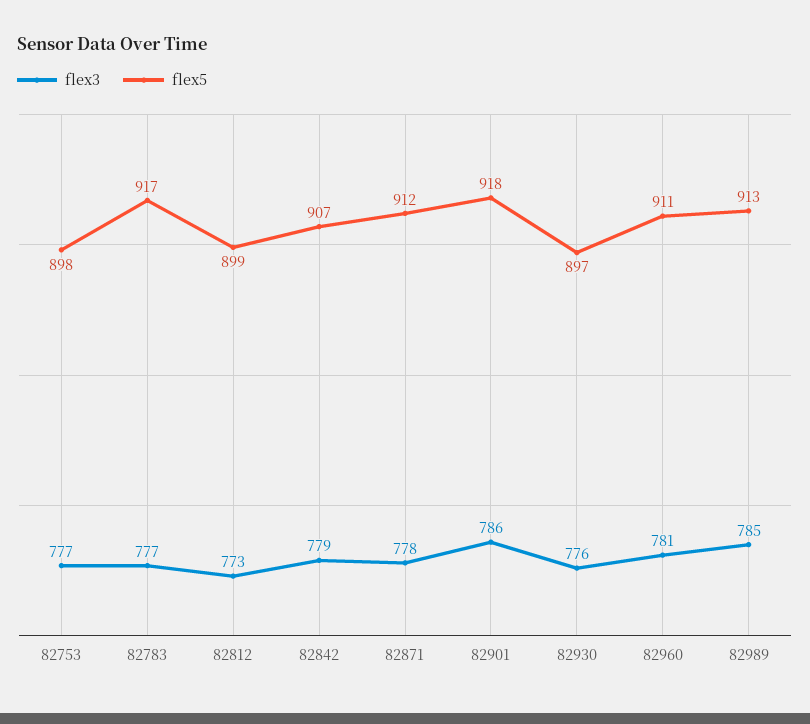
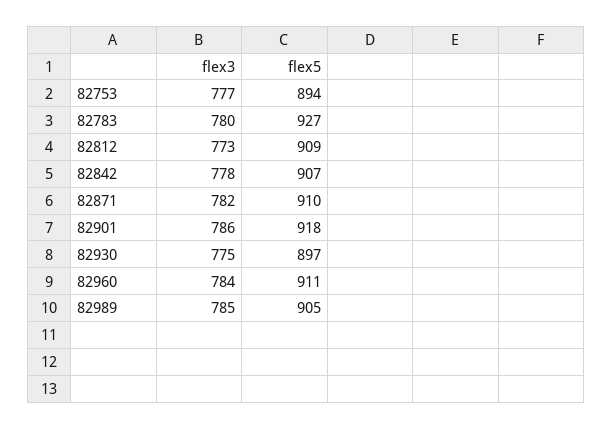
  {
    "flex3": {
      "82753": 777,
-     "82783": 777,
+     "82783": 780,
      "82812": 773,
-     "82842": 779,
+     "82842": 778,
-     "82871": 778,
+     "82871": 782,
      "82901": 786,
-     "82930": 776,
+     "82930": 775,
-     "82960": 781,
+     "82960": 784,
      "82989": 785
    },
    "flex5": {
-     "82753": 898,
+     "82753": 894,
-     "82783": 917,
+     "82783": 927,
-     "82812": 899,
+     "82812": 909,
      "82842": 907,
-     "82871": 912,
+     "82871": 910,
      "82901": 918,
      "82930": 897,
      "82960": 911,
-     "82989": 913
+     "82989": 905
    }
  }

